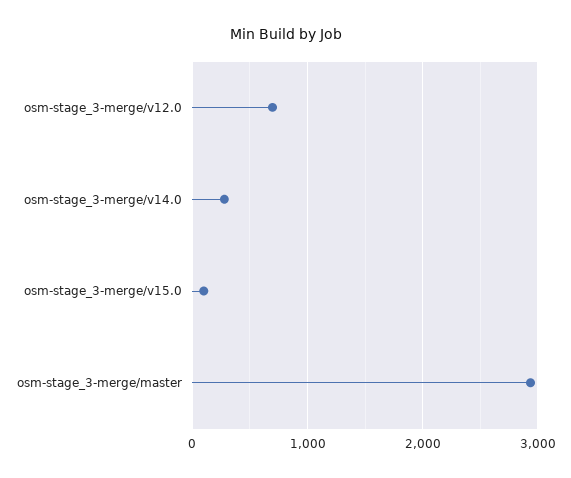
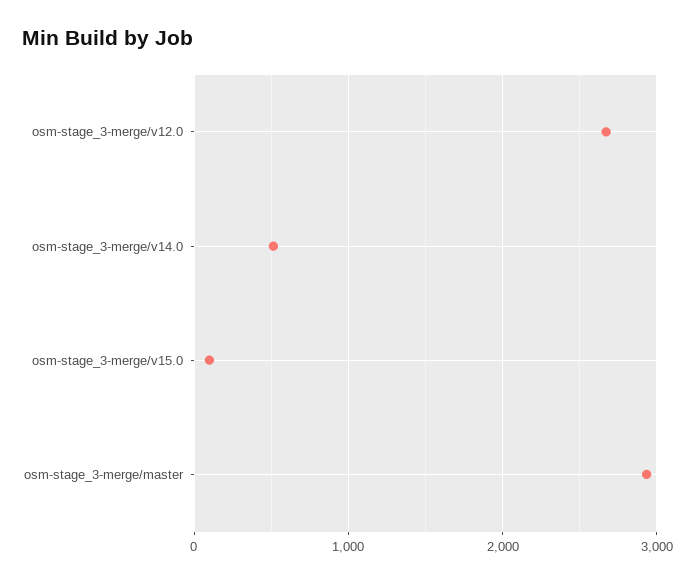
  {
-   "osm-stage_3-merge/v12.0": 700,
+   "osm-stage_3-merge/v12.0": 2700,
-   "osm-stage_3-merge/v14.0": 300,
+   "osm-stage_3-merge/v14.0": 500,
    "osm-stage_3-merge/v15.0": 100,
    "osm-stage_3-merge/master": 2900
  }

